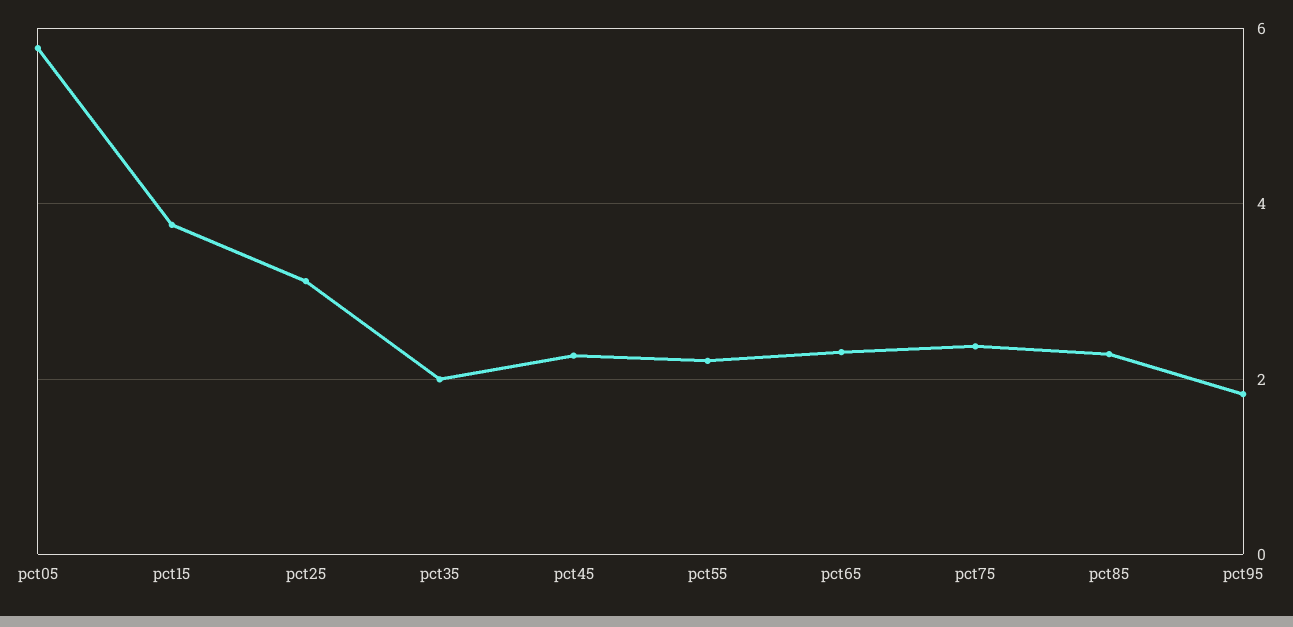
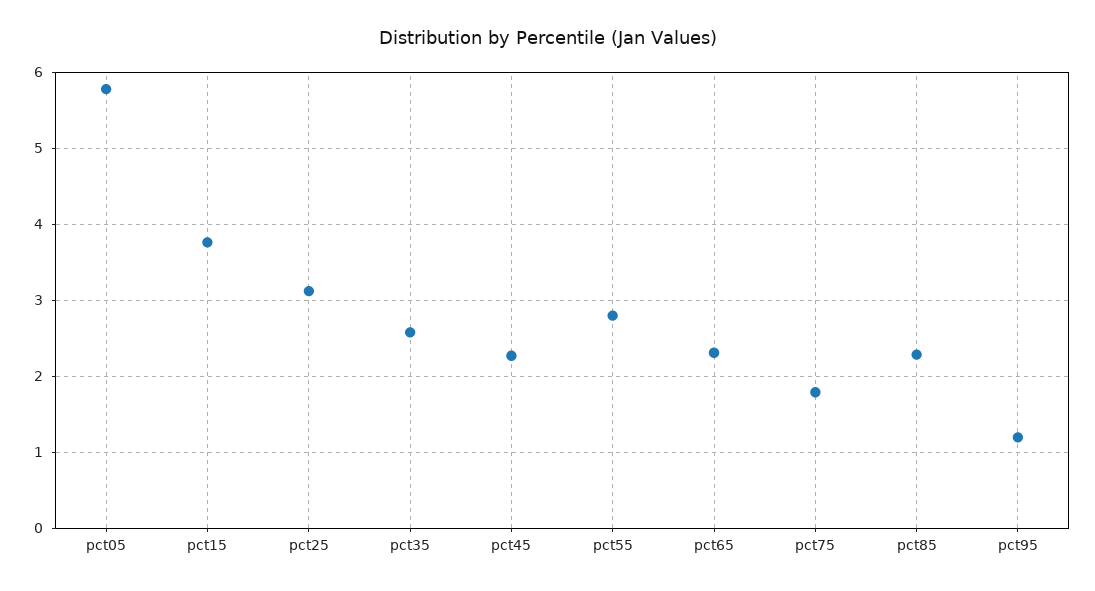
  {
    "pct05": 5.8,
    "pct15": 3.8,
    "pct25": 3.1,
-   "pct35": 2,
+   "pct35": 2.6,
    "pct45": 2.3,
-   "pct55": 2.2,
+   "pct55": 2.8,
    "pct65": 2.3,
-   "pct75": 2.4,
+   "pct75": 1.8,
    "pct85": 2.3,
-   "pct95": 1.8
+   "pct95": 1.2
  }

